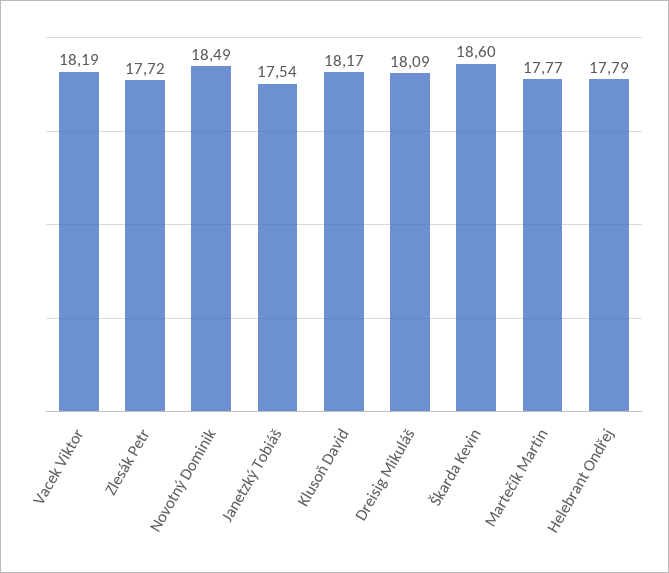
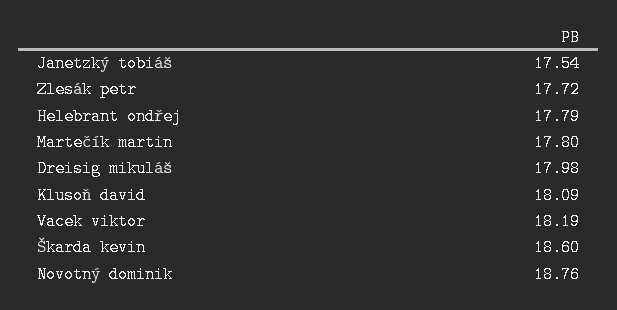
  {
    "Vacek Viktor": 18.19,
    "Zlesák Petr": 17.72,
-   "Novotný Dominik": 18.49,
+   "Novotný Dominik": 18.76,
    "Janetzký Tobiáš": 17.54,
-   "Klusoň David": 18.17,
+   "Klusoň David": 18.09,
-   "Dreisig Mikuláš": 18.09,
+   "Dreisig Mikuláš": 17.98,
    "Škarda Kevin": 18.6,
-   "Martečík Martin": 17.77,
+   "Martečík Martin": 17.8,
    "Helebrant Ondřej": 17.79
  }

